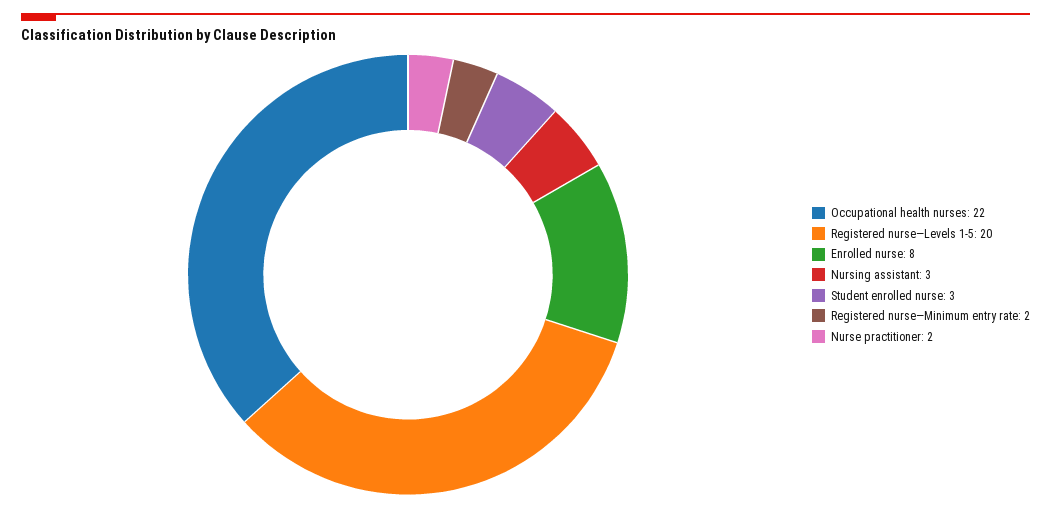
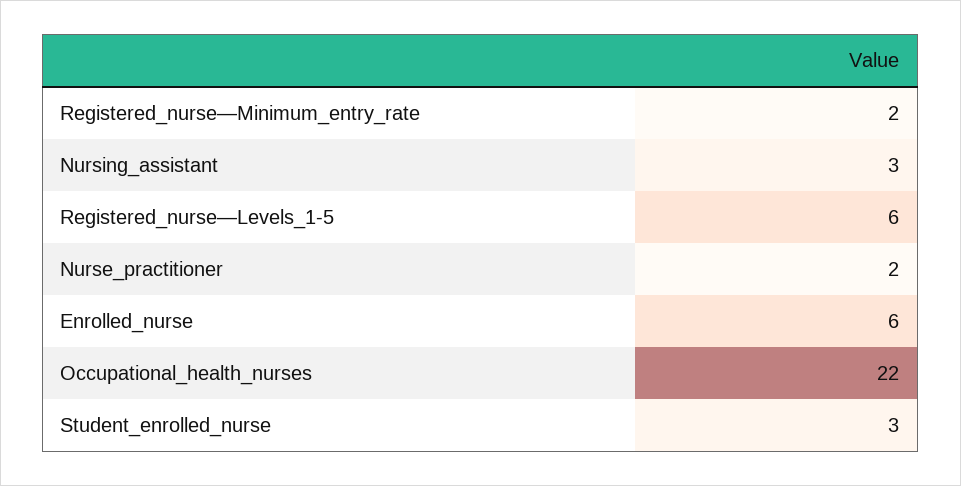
  {
    "Occupational health nurses": 22,
-   "Registered nurse—Levels 1-5": 20,
+   "Registered nurse—Levels 1-5": 6,
-   "Enrolled nurse": 8,
+   "Enrolled nurse": 6,
    "Nursing assistant": 3,
    "Student enrolled nurse": 3,
    "Registered nurse—Minimum entry rate": 2,
    "Nurse practitioner": 2
  }

